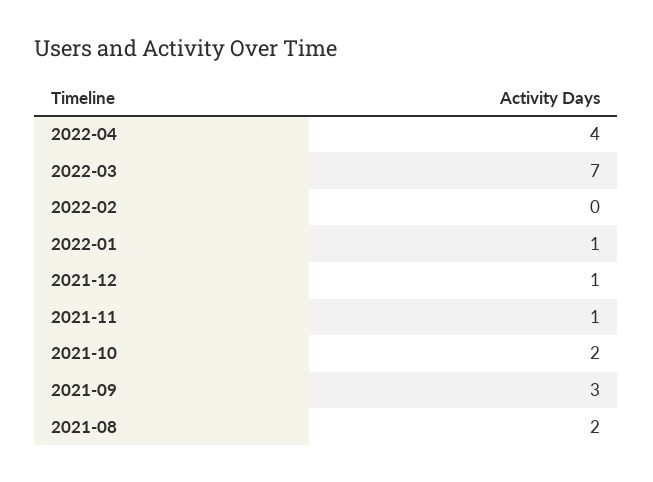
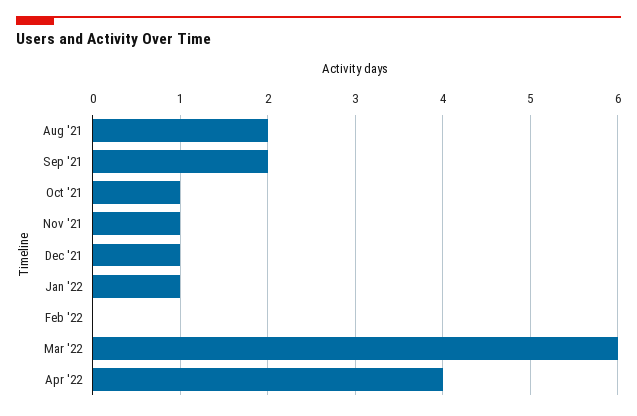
  {
    "2022-04": 4,
-   "2022-03": 7,
+   "2022-03": 6,
    "2022-02": 0,
    "2022-01": 1,
    "2021-12": 1,
    "2021-11": 1,
-   "2021-10": 2,
+   "2021-10": 1,
-   "2021-09": 3,
+   "2021-09": 2,
    "2021-08": 2
  }

